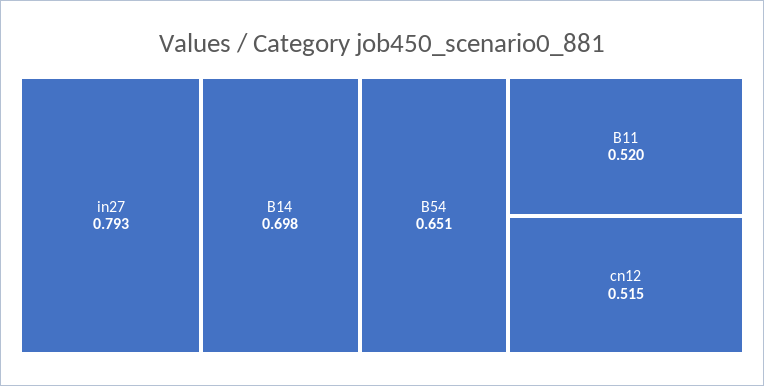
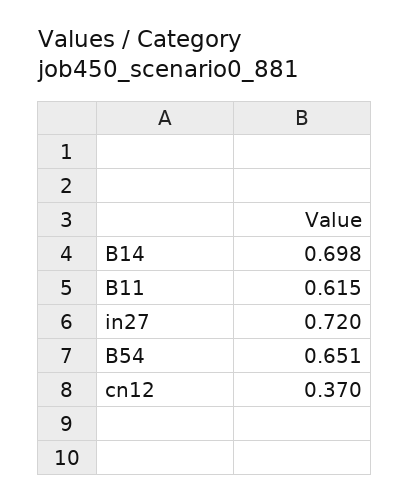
  {
-   "in27": 0.793,
+   "in27": 0.72,
    "B14": 0.698,
    "B54": 0.651,
-   "B11": 0.52,
+   "B11": 0.615,
-   "cn12": 0.515
+   "cn12": 0.37
  }

